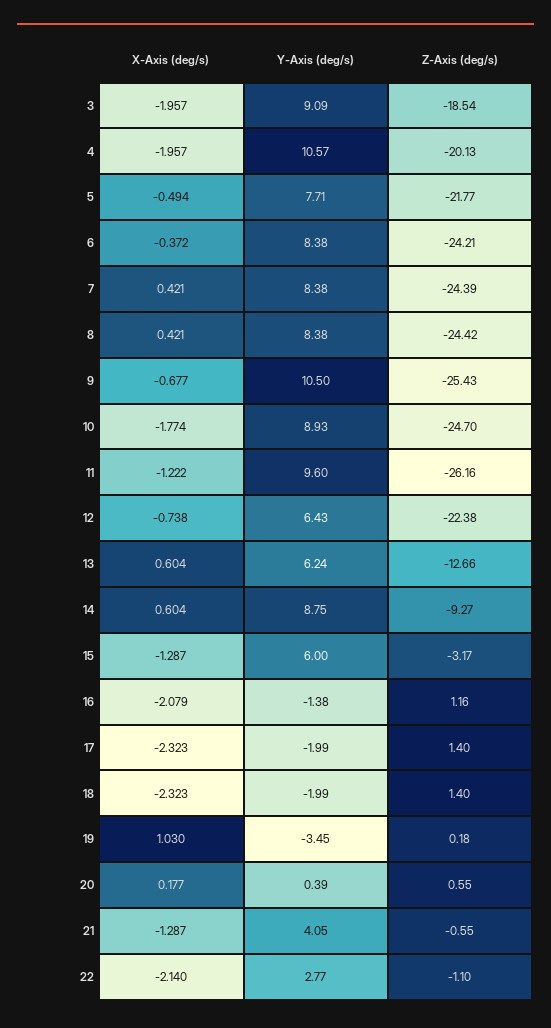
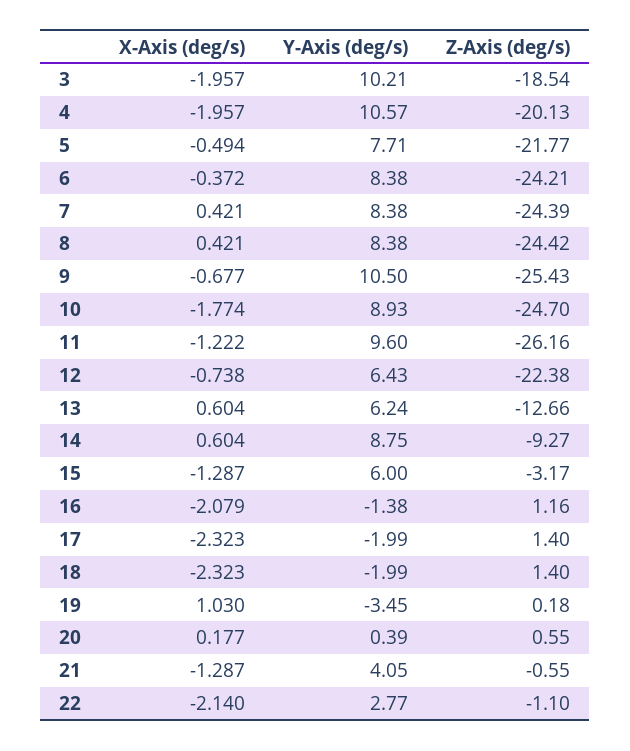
  {
    "X-Axis (deg/s)": {
      "3": -1.957,
      "4": -1.957,
      "5": -0.494,
      "6": -0.372,
      "7": 0.421,
      "8": 0.421,
      "9": -0.677,
      "10": -1.774,
      "11": -1.222,
      "12": -0.738,
      "13": 0.604,
      "14": 0.604,
      "15": -1.287,
      "16": -2.079,
      "17": -2.323,
      "18": -2.323,
      "19": 1.03,
      "20": 0.177,
      "21": -1.287,
      "22": -2.14
    },
    "Y-Axis (deg/s)": {
-     "3": 9.09,
+     "3": 10.21,
      "4": 10.57,
      "5": 7.71,
      "6": 8.38,
      "7": 8.38,
      "8": 8.38,
      "9": 10.5,
      "10": 8.93,
      "11": 9.6,
      "12": 6.43,
      "13": 6.24,
      "14": 8.75,
      "15": 6,
      "16": -1.38,
      "17": -1.99,
      "18": -1.99,
      "19": -3.45,
      "20": 0.39,
      "21": 4.05,
      "22": 2.77
    },
    "Z-Axis (deg/s)": {
      "3": -18.54,
      "4": -20.13,
      "5": -21.77,
      "6": -24.21,
      "7": -24.39,
      "8": -24.42,
      "9": -25.43,
      "10": -24.7,
      "11": -26.16,
      "12": -22.38,
      "13": -12.66,
      "14": -9.27,
      "15": -3.17,
      "16": 1.16,
      "17": 1.4,
      "18": 1.4,
      "19": 0.18,
      "20": 0.55,
      "21": -0.55,
      "22": -1.1
    }
  }

